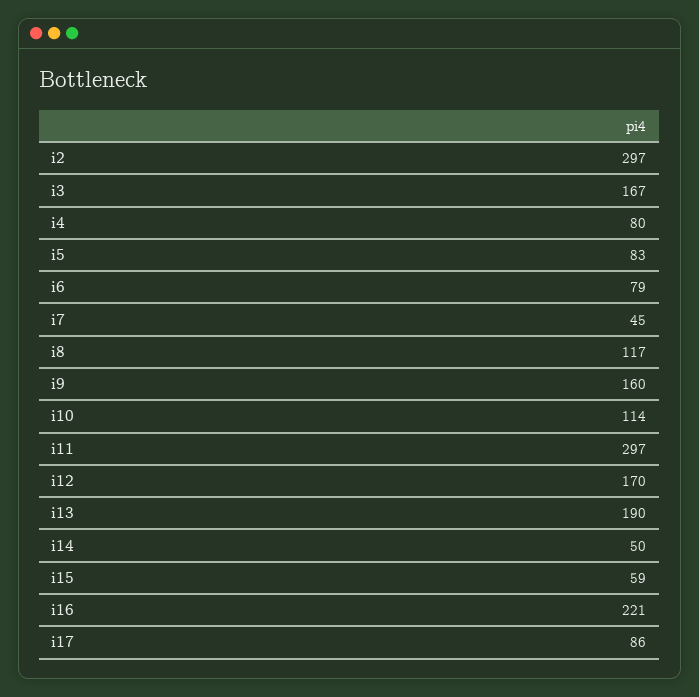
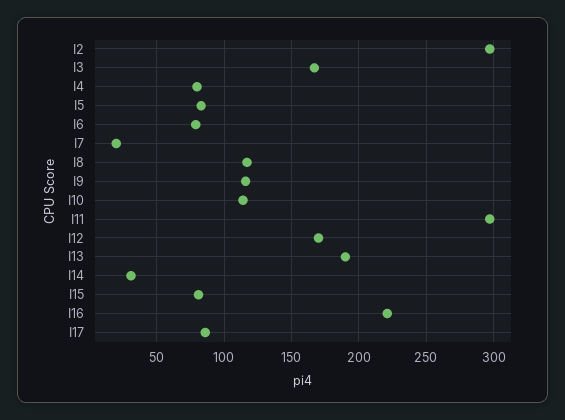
  {
    "i2": 297,
    "i3": 167,
    "i4": 80,
    "i5": 83,
    "i6": 79,
-   "i7": 45,
+   "i7": 20,
    "i8": 117,
-   "i9": 160,
+   "i9": 115,
    "i10": 114,
    "i11": 297,
    "i12": 170,
    "i13": 190,
-   "i14": 50,
+   "i14": 30,
-   "i15": 59,
+   "i15": 80,
    "i16": 221,
    "i17": 86
  }

